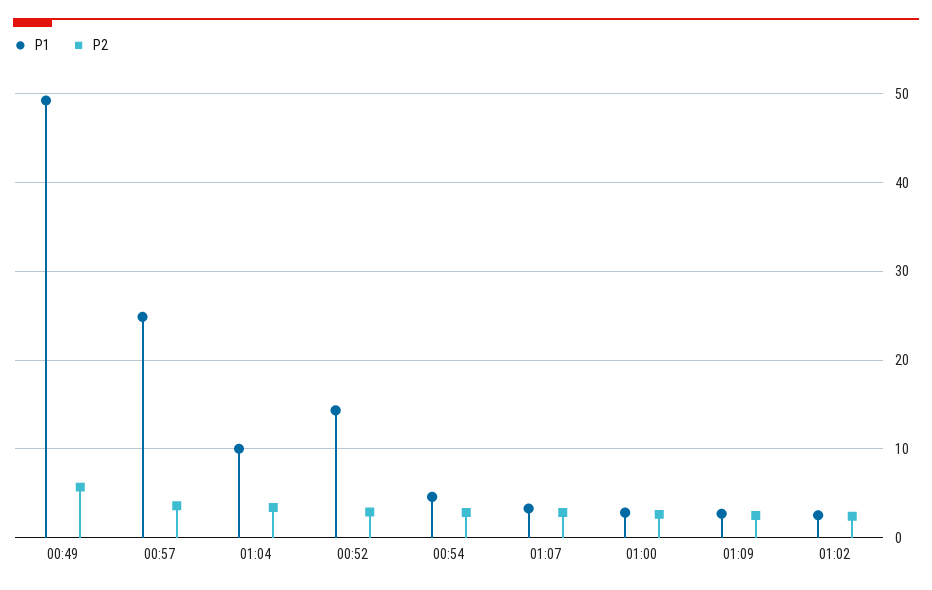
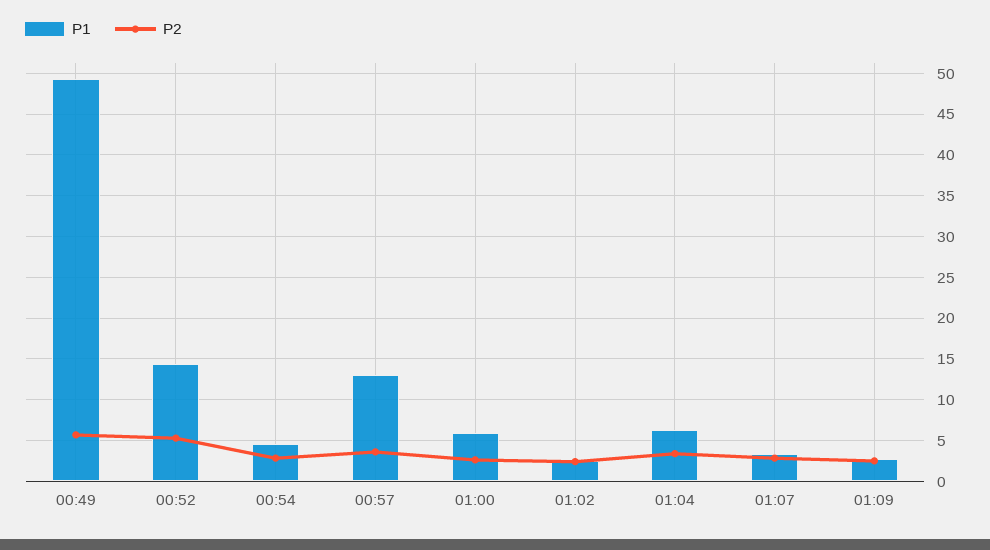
  {
    "P1": {
      "00:49": 49,
-     "00:57": 25,
+     "00:57": 13,
-     "01:04": 10,
+     "01:04": 6,
      "00:52": 14,
      "00:54": 5,
      "01:07": 3,
-     "01:00": 3,
+     "01:00": 6,
      "01:09": 3,
      "01:02": 3
    },
    "P2": {
      "00:49": 6,
      "00:57": 4,
      "01:04": 3,
-     "00:52": 3,
+     "00:52": 5,
      "00:54": 3,
      "01:07": 3,
      "01:00": 3,
      "01:09": 3,
      "01:02": 2
    }
  }

